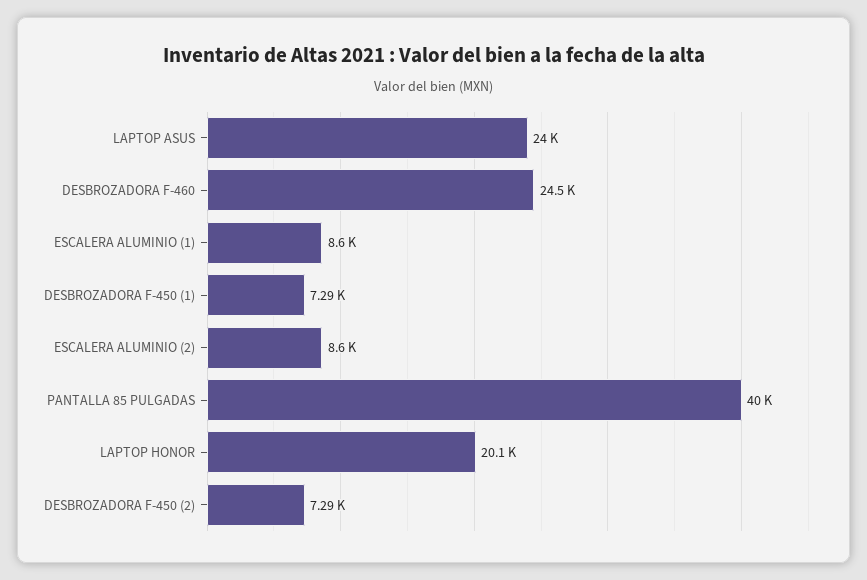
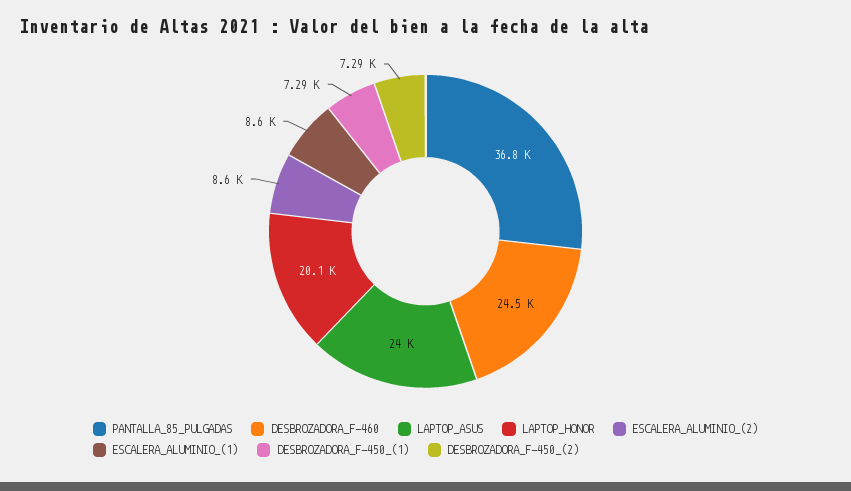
  {
    "LAPTOP ASUS": 24000,
    "DESBROZADORA F-460": 24500,
    "ESCALERA ALUMINIO (1)": 8600,
    "DESBROZADORA F-450 (1)": 7290,
    "ESCALERA ALUMINIO (2)": 8600,
-   "PANTALLA 85 PULGADAS": 40000,
+   "PANTALLA 85 PULGADAS": 36800,
    "LAPTOP HONOR": 20100,
    "DESBROZADORA F-450 (2)": 7290
  }

